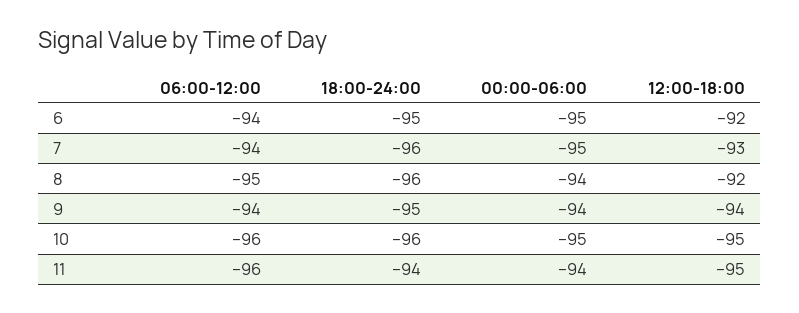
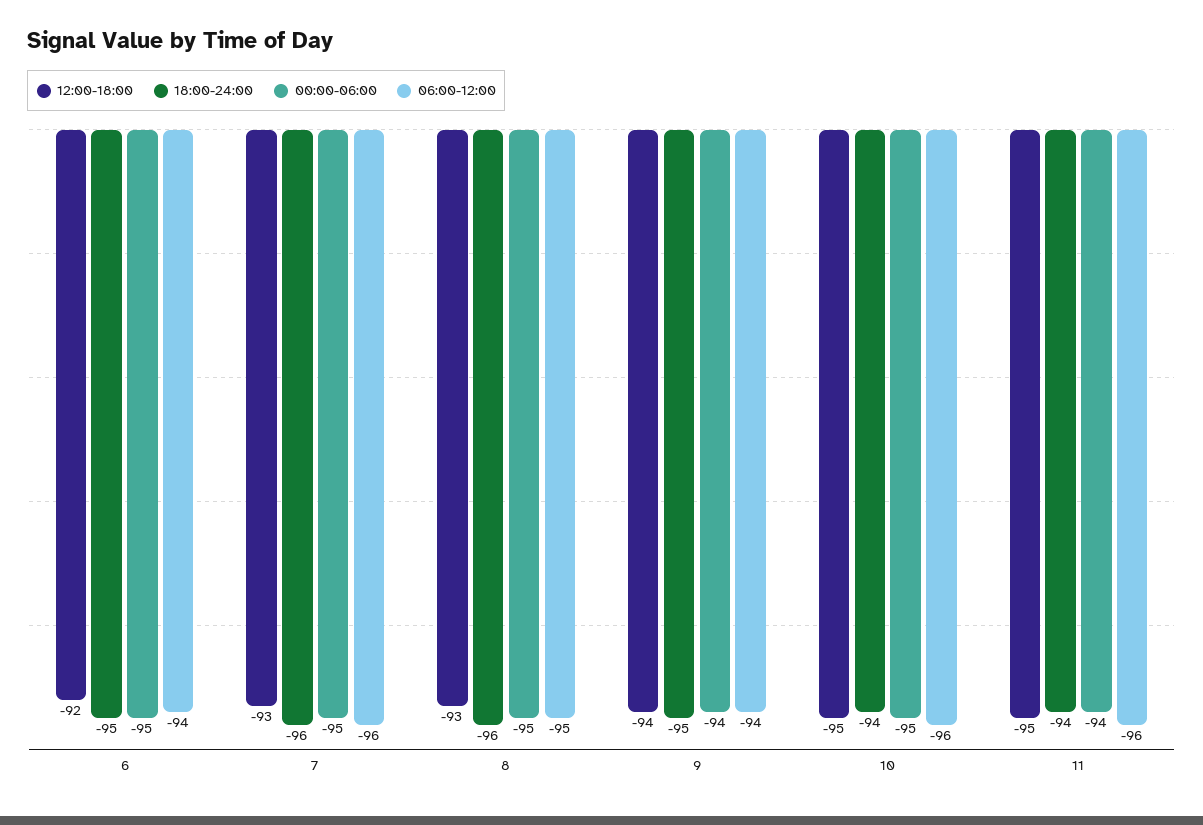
  {
    "06:00-12:00": {
      "6": -94,
-     "7": -94,
+     "7": -96,
      "8": -95,
      "9": -94,
      "10": -96,
      "11": -96
    },
    "18:00-24:00": {
      "6": -95,
      "7": -96,
      "8": -96,
      "9": -95,
-     "10": -96,
+     "10": -94,
      "11": -94
    },
    "00:00-06:00": {
      "6": -95,
      "7": -95,
-     "8": -94,
+     "8": -95,
      "9": -94,
      "10": -95,
      "11": -94
    },
    "12:00-18:00": {
      "6": -92,
      "7": -93,
-     "8": -92,
+     "8": -93,
      "9": -94,
      "10": -95,
      "11": -95
    }
  }

